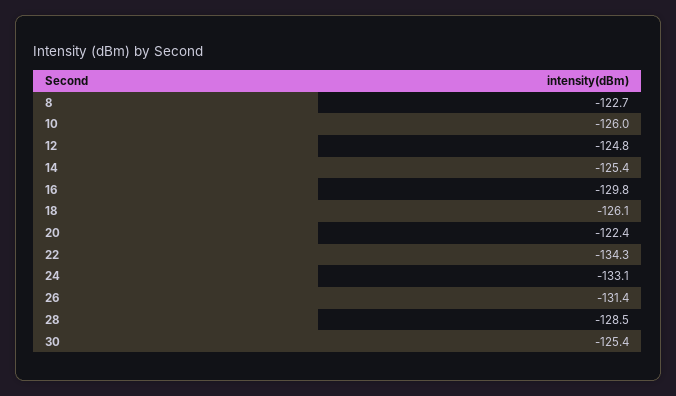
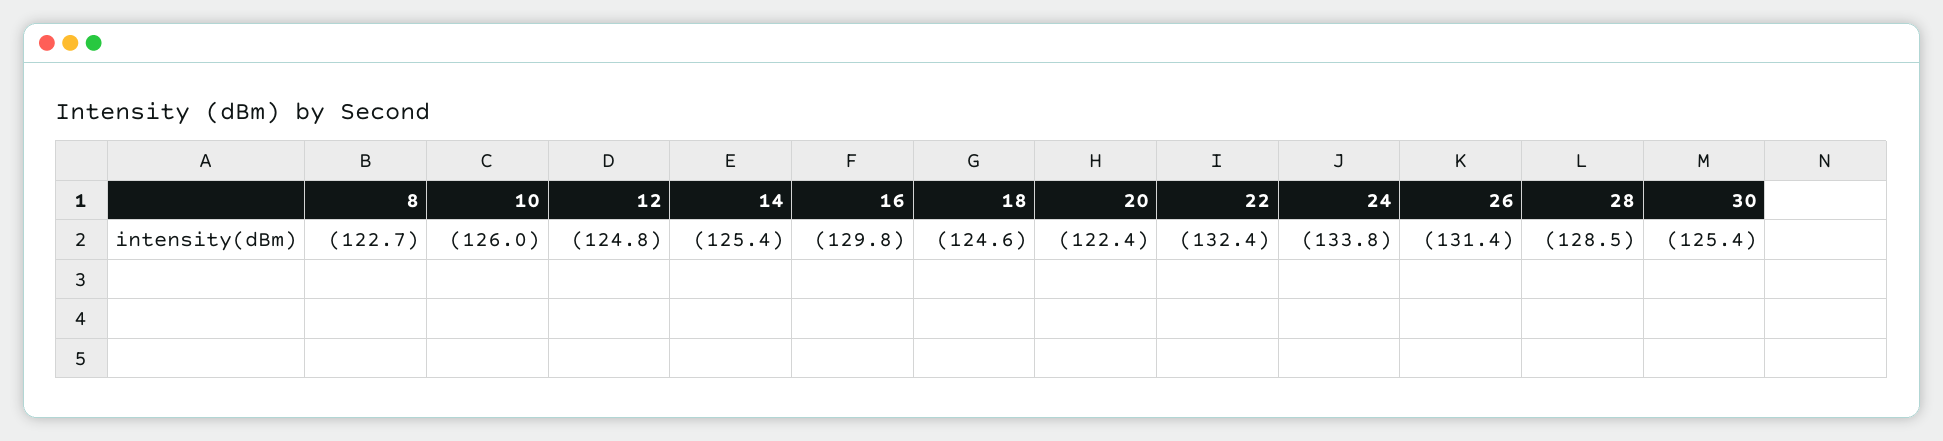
  {
    "8": -122.7,
    "10": -126,
    "12": -124.8,
    "14": -125.4,
    "16": -129.8,
-   "18": -126.1,
+   "18": -124.6,
    "20": -122.4,
-   "22": -134.3,
+   "22": -132.4,
-   "24": -133.1,
+   "24": -133.8,
    "26": -131.4,
    "28": -128.5,
    "30": -125.4
  }

